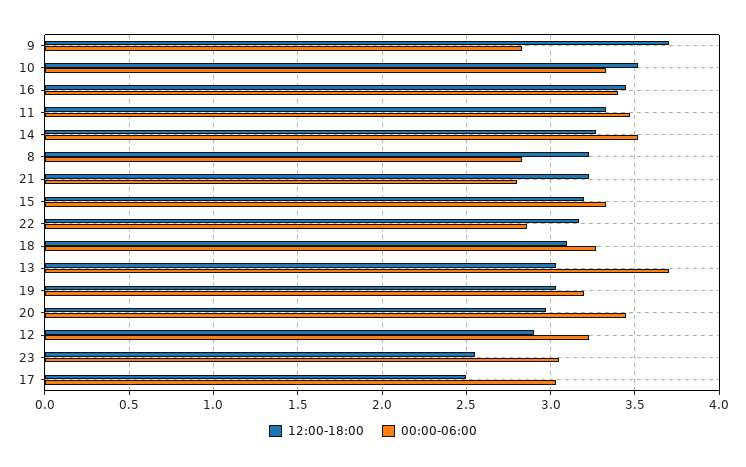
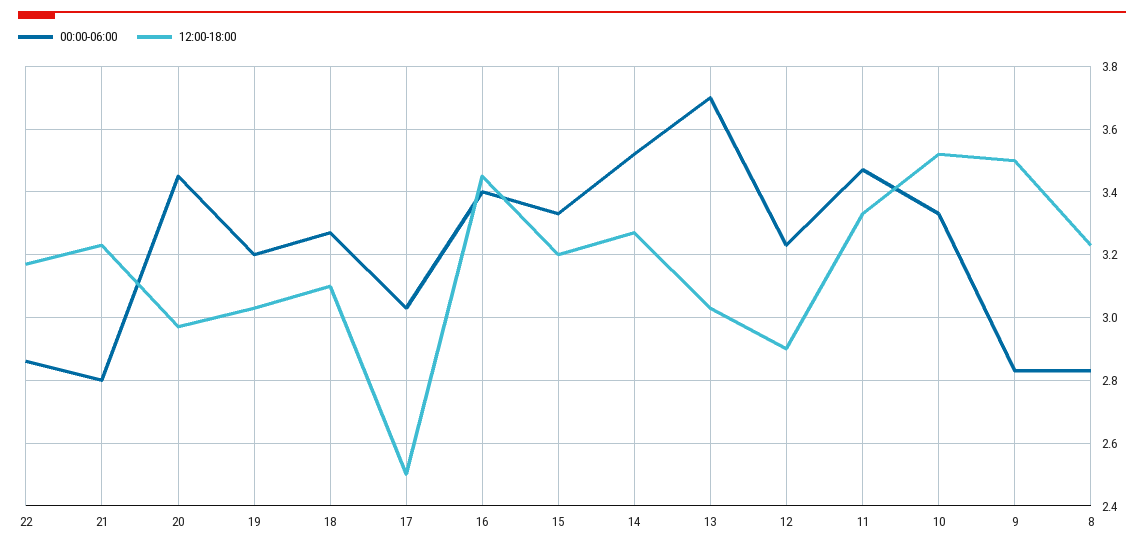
  {
    "12:00-18:00": {
-     "9": 3.7,
+     "9": 3.5,
      "10": 3.5,
      "16": 3.45,
      "11": 3.35,
      "14": 3.25,
      "8": 3.25,
      "21": 3.25,
      "15": 3.2,
      "22": 3.15,
      "18": 3.1,
      "13": 3.05,
      "19": 3.05,
      "20": 2.95,
      "12": 2.9,
-     "23": 2.55,
      "17": 2.5
    },
    "00:00-06:00": {
      "9": 2.85,
      "10": 3.35,
      "16": 3.4,
      "11": 3.45,
      "14": 3.5,
      "8": 2.85,
      "21": 2.8,
      "15": 3.35,
      "22": 2.85,
      "18": 3.25,
      "13": 3.7,
      "19": 3.2,
      "20": 3.45,
      "12": 3.25,
-     "23": 3.05,
      "17": 3.05
    }
  }

